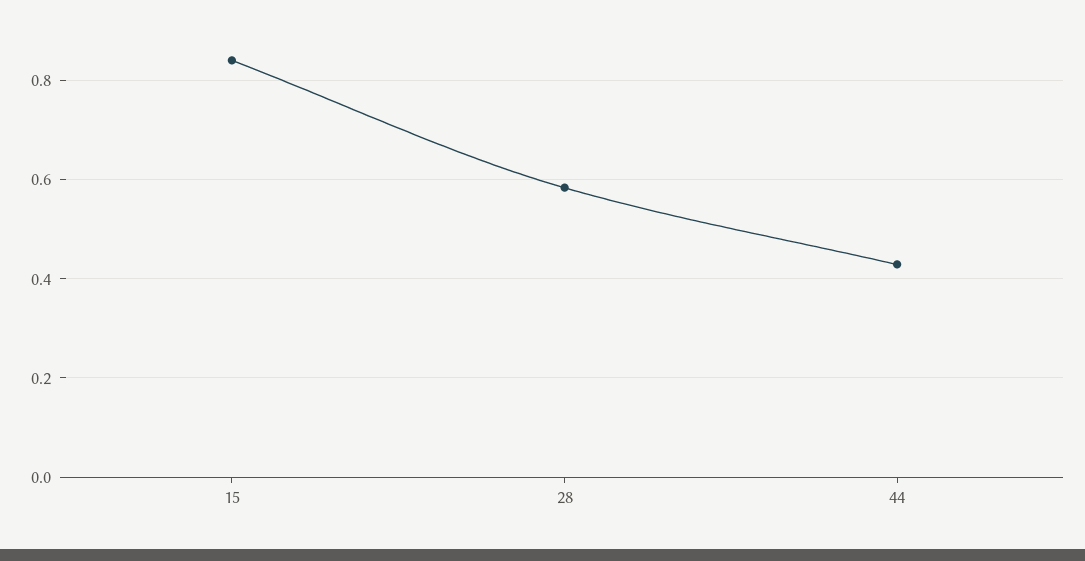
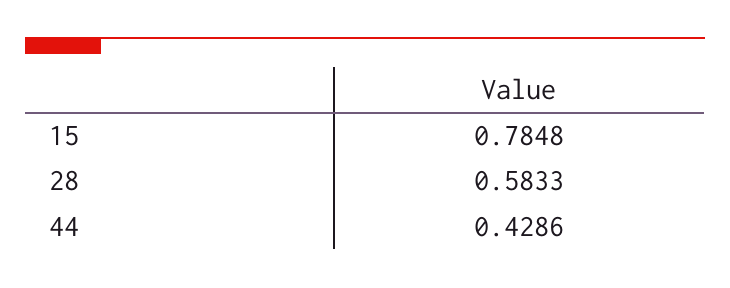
  {
-   "15": 0.84,
+   "15": 0.7848,
    "28": 0.5833,
    "44": 0.4286
  }

